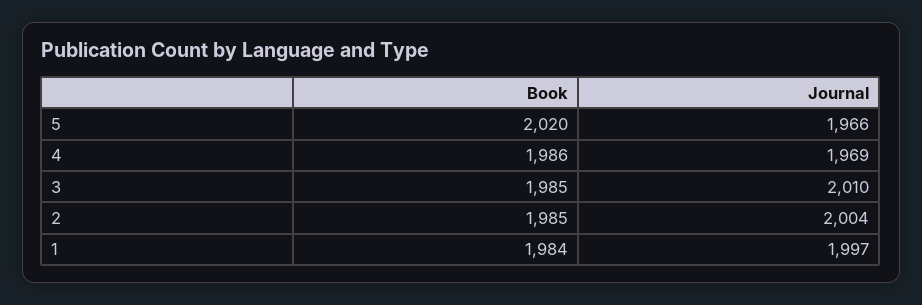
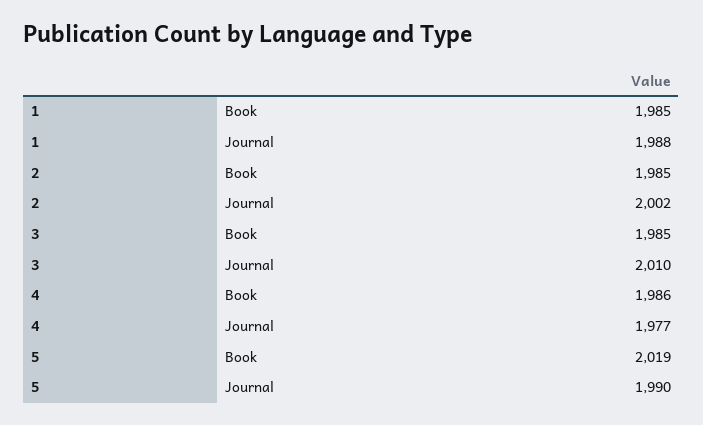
  {
    "Book": {
-     "5": 2020,
+     "5": 2019,
      "4": 1986,
      "3": 1985,
      "2": 1985,
-     "1": 1984
+     "1": 1985
    },
    "Journal": {
-     "5": 1966,
+     "5": 1990,
-     "4": 1969,
+     "4": 1977,
      "3": 2010,
-     "2": 2004,
+     "2": 2002,
-     "1": 1997
+     "1": 1988
    }
  }

